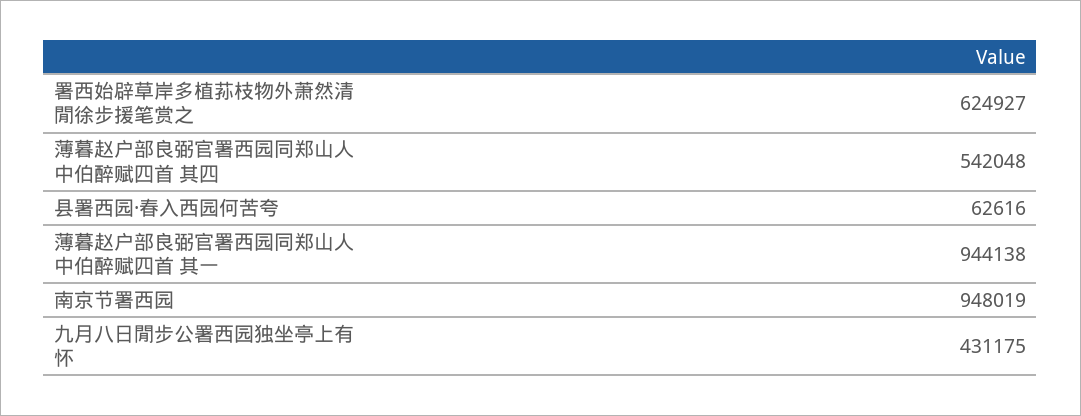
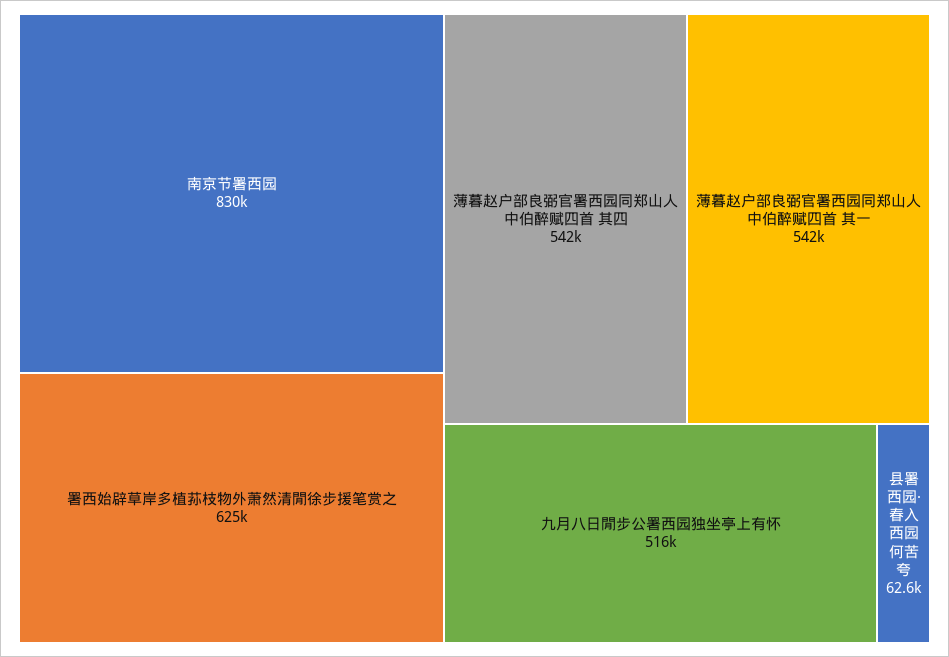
  {
    "署西始辟草岸多植荪枝物外萧然清閒徐步援笔赏之": 624927,
    "薄暮赵户部良弼官署西园同郑山人中伯醉赋四首 其四": 542048,
    "县署西园·春入西园何苦夸": 62616,
-   "薄暮赵户部良弼官署西园同郑山人中伯醉赋四首 其一": 944138,
+   "薄暮赵户部良弼官署西园同郑山人中伯醉赋四首 其一": 542000,
-   "南京节署西园": 948019,
+   "南京节署西园": 830000,
-   "九月八日閒步公署西园独坐亭上有怀": 431175
+   "九月八日閒步公署西园独坐亭上有怀": 516000
  }

